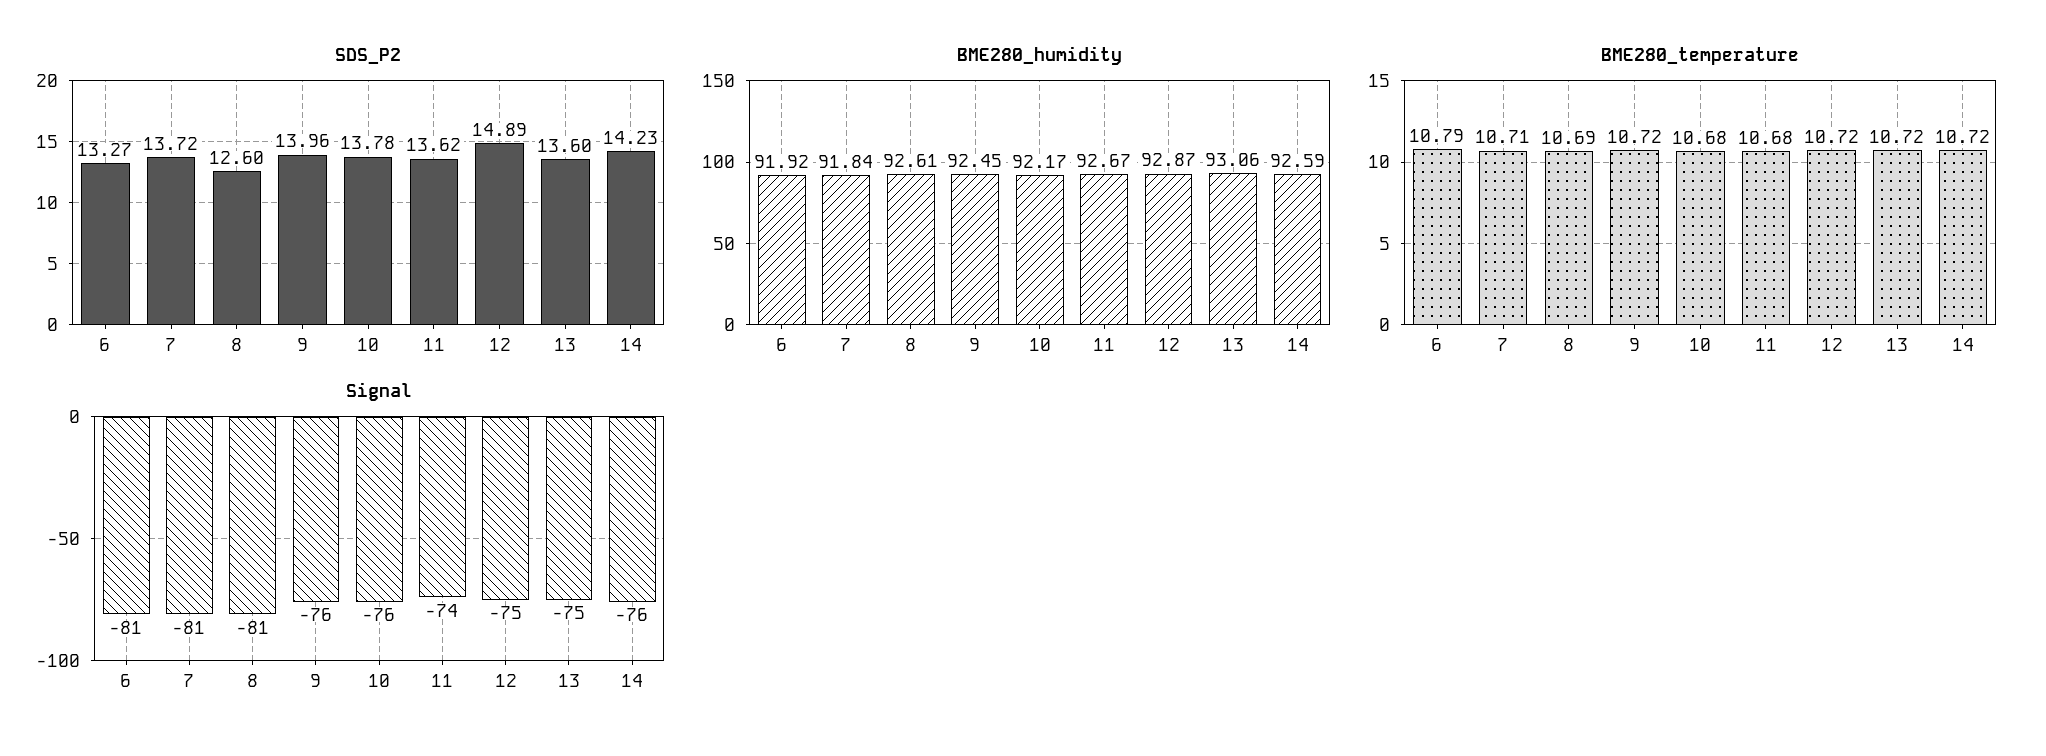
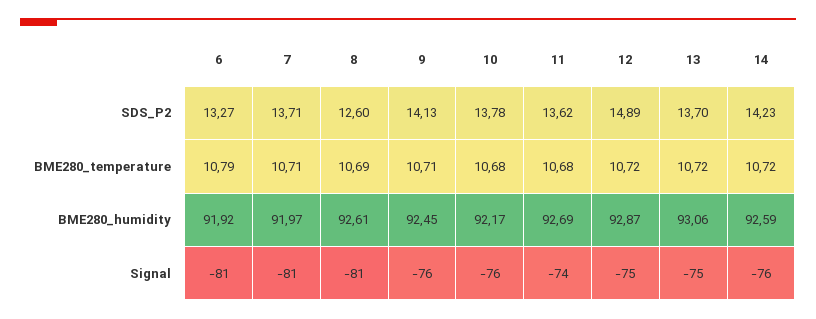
  {
    "SDS_P2": {
      "6": 13.27,
-     "7": 13.72,
+     "7": 13.71,
      "8": 12.6,
-     "9": 13.96,
+     "9": 14.13,
      "10": 13.78,
      "11": 13.62,
      "12": 14.89,
-     "13": 13.6,
+     "13": 13.7,
      "14": 14.23
    },
    "BME280_humidity": {
      "6": 91.92,
-     "7": 91.84,
+     "7": 91.97,
      "8": 92.61,
      "9": 92.45,
      "10": 92.17,
-     "11": 92.67,
+     "11": 92.69,
      "12": 92.87,
      "13": 93.06,
      "14": 92.59
    },
    "BME280_temperature": {
      "6": 10.79,
      "7": 10.71,
      "8": 10.69,
-     "9": 10.72,
+     "9": 10.71,
      "10": 10.68,
      "11": 10.68,
      "12": 10.72,
      "13": 10.72,
      "14": 10.72
    },
    "Signal": {
      "6": -81,
      "7": -81,
      "8": -81,
      "9": -76,
      "10": -76,
      "11": -74,
      "12": -75,
      "13": -75,
      "14": -76
    }
  }

